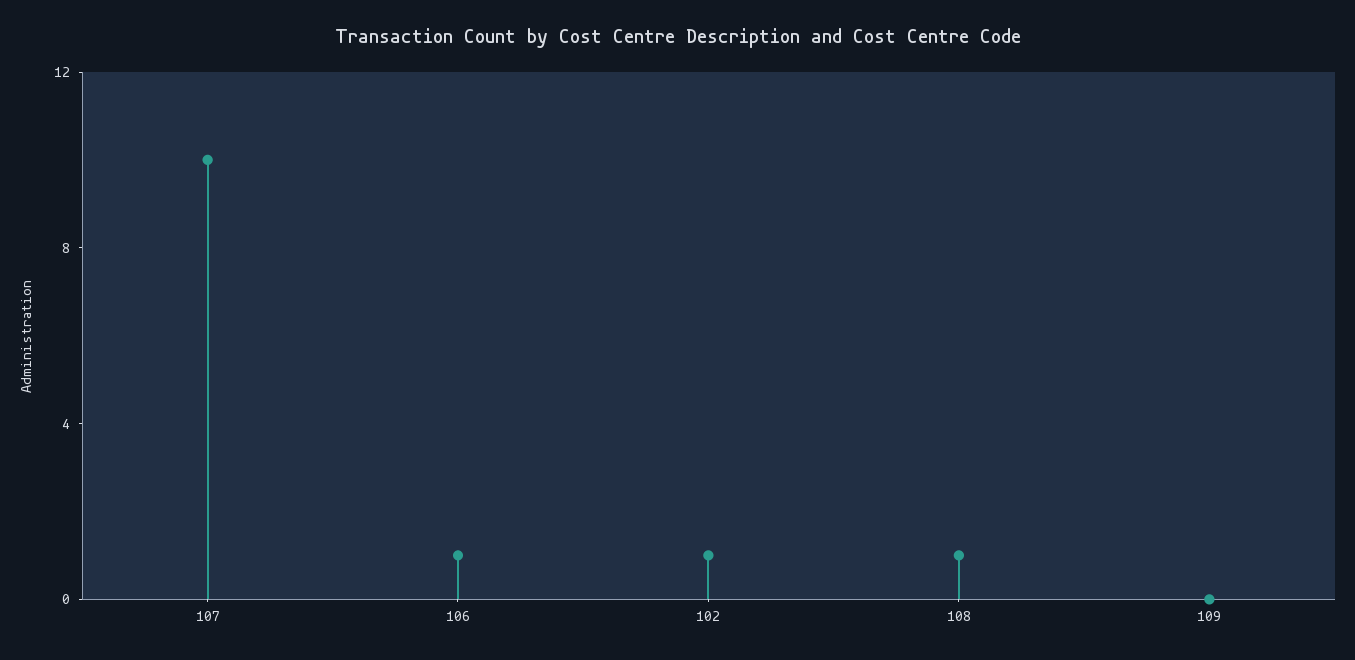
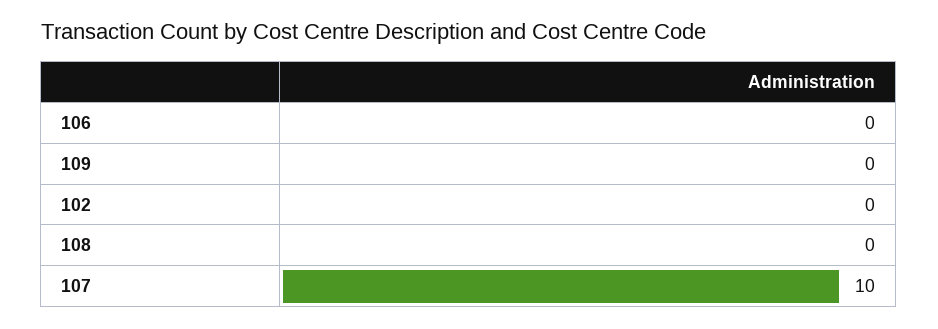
  {
    "107": 10,
-   "106": 1,
+   "106": 0,
-   "102": 1,
+   "102": 0,
-   "108": 1,
+   "108": 0,
    "109": 0
  }

